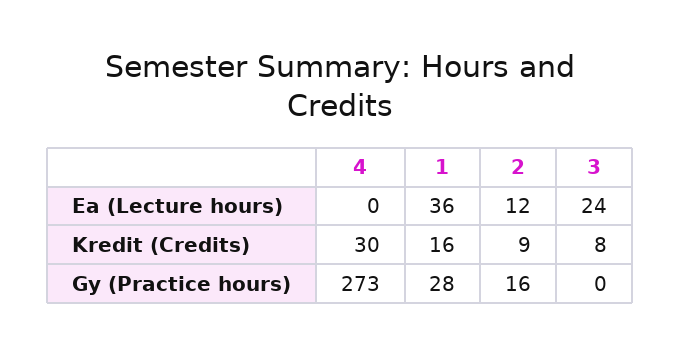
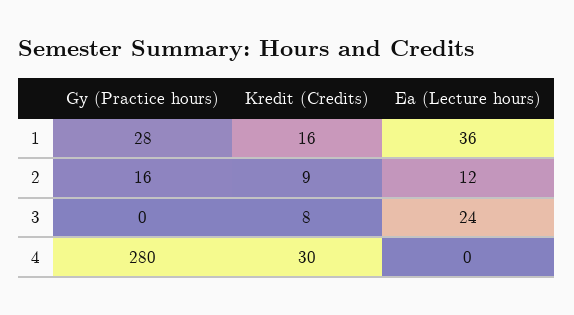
  {
    "4": {
      "Ea (Lecture hours)": 0,
      "Kredit (Credits)": 30,
-     "Gy (Practice hours)": 273
+     "Gy (Practice hours)": 280
    },
    "1": {
      "Ea (Lecture hours)": 36,
      "Kredit (Credits)": 16,
      "Gy (Practice hours)": 28
    },
    "2": {
      "Ea (Lecture hours)": 12,
      "Kredit (Credits)": 9,
      "Gy (Practice hours)": 16
    },
    "3": {
      "Ea (Lecture hours)": 24,
      "Kredit (Credits)": 8,
      "Gy (Practice hours)": 0
    }
  }

